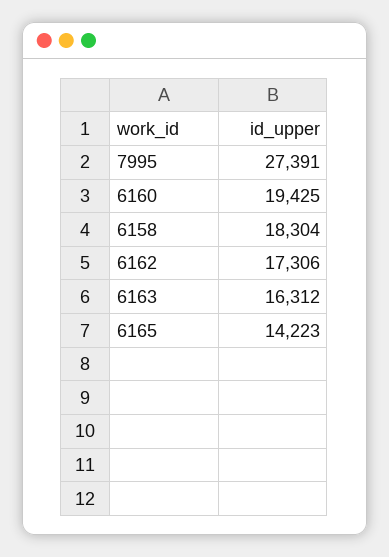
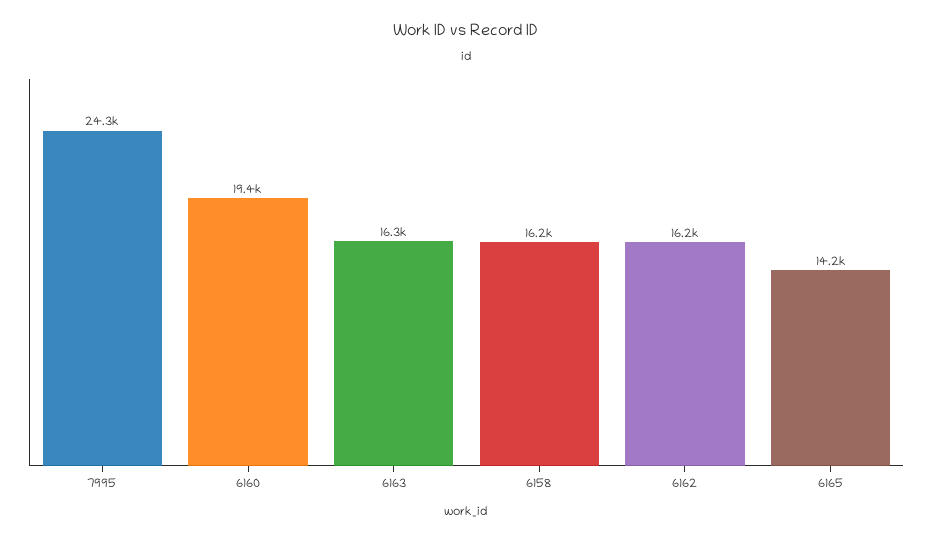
  {
-   "7995": 27391,
+   "7995": 24300,
    "6160": 19425,
-   "6158": 18304,
+   "6158": 16200,
-   "6162": 17306,
+   "6162": 16200,
    "6163": 16312,
    "6165": 14223
  }

